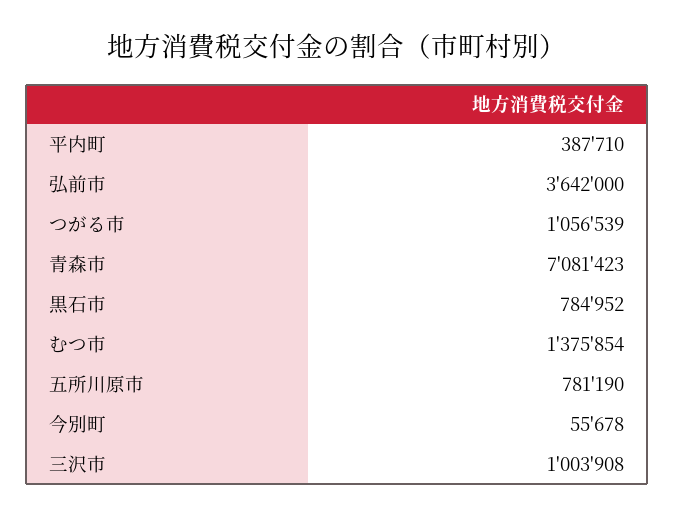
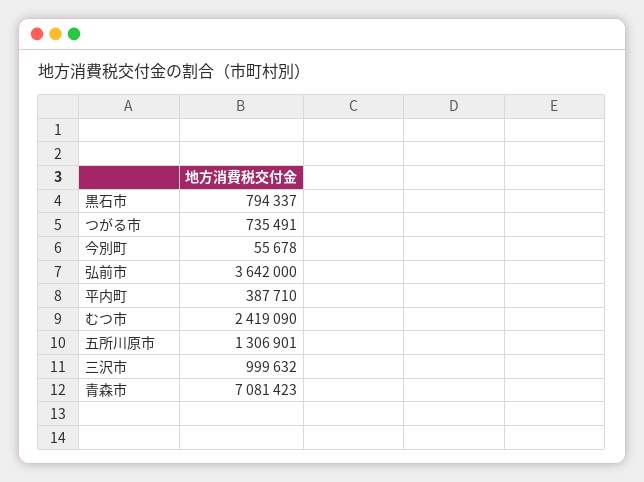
  {
    "平内町": 387710,
    "弘前市": 3642000,
-   "つがる市": 1056539,
+   "つがる市": 735491,
    "青森市": 7081423,
-   "黒石市": 784952,
+   "黒石市": 794337,
-   "むつ市": 1375854,
+   "むつ市": 2419090,
-   "五所川原市": 781190,
+   "五所川原市": 1306901,
    "今別町": 55678,
-   "三沢市": 1003908
+   "三沢市": 999632
  }

